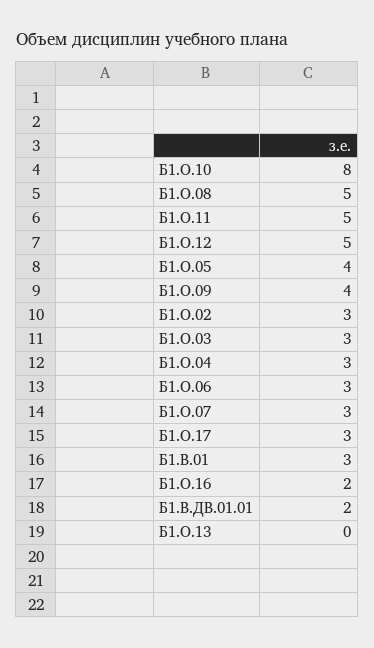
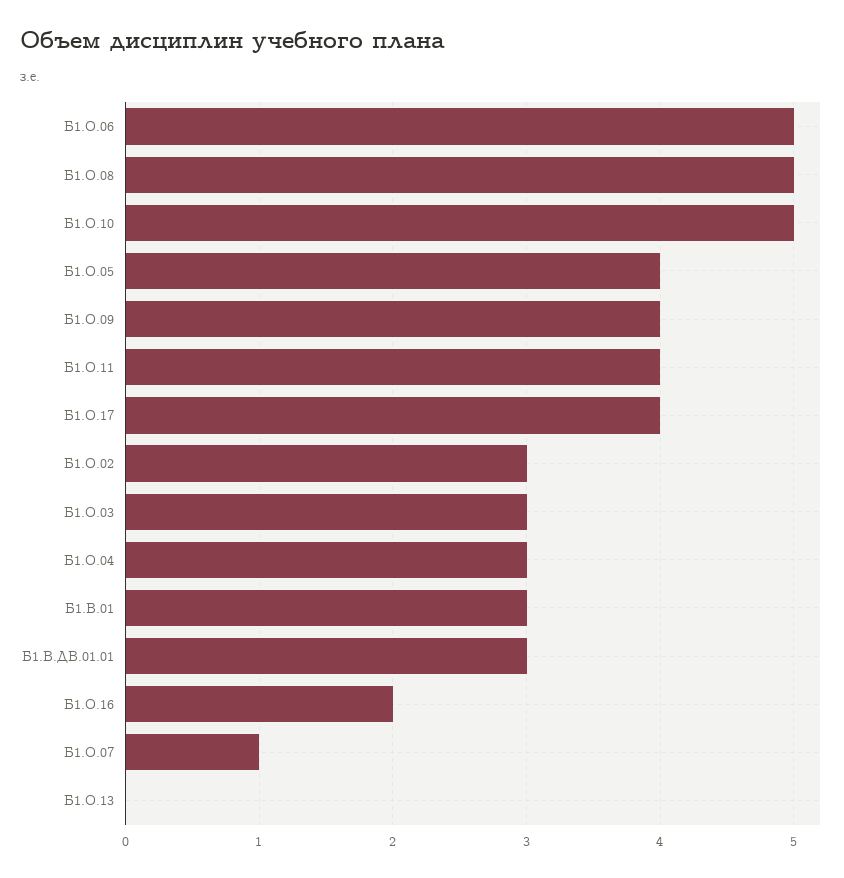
  {
-   "Б1.О.10": 8,
+   "Б1.О.10": 5,
    "Б1.О.08": 5,
-   "Б1.О.11": 5,
+   "Б1.О.11": 4,
-   "Б1.О.12": 5,
    "Б1.О.05": 4,
    "Б1.О.09": 4,
    "Б1.О.02": 3,
    "Б1.О.03": 3,
    "Б1.О.04": 3,
-   "Б1.О.06": 3,
+   "Б1.О.06": 5,
-   "Б1.О.07": 3,
+   "Б1.О.07": 1,
-   "Б1.О.17": 3,
+   "Б1.О.17": 4,
    "Б1.В.01": 3,
    "Б1.О.16": 2,
-   "Б1.В.ДВ.01.01": 2,
+   "Б1.В.ДВ.01.01": 3,
    "Б1.О.13": 0
  }

